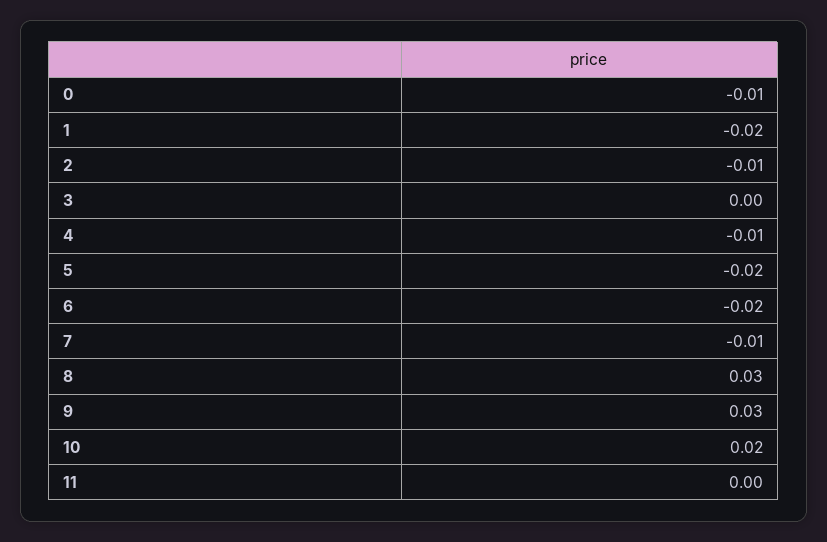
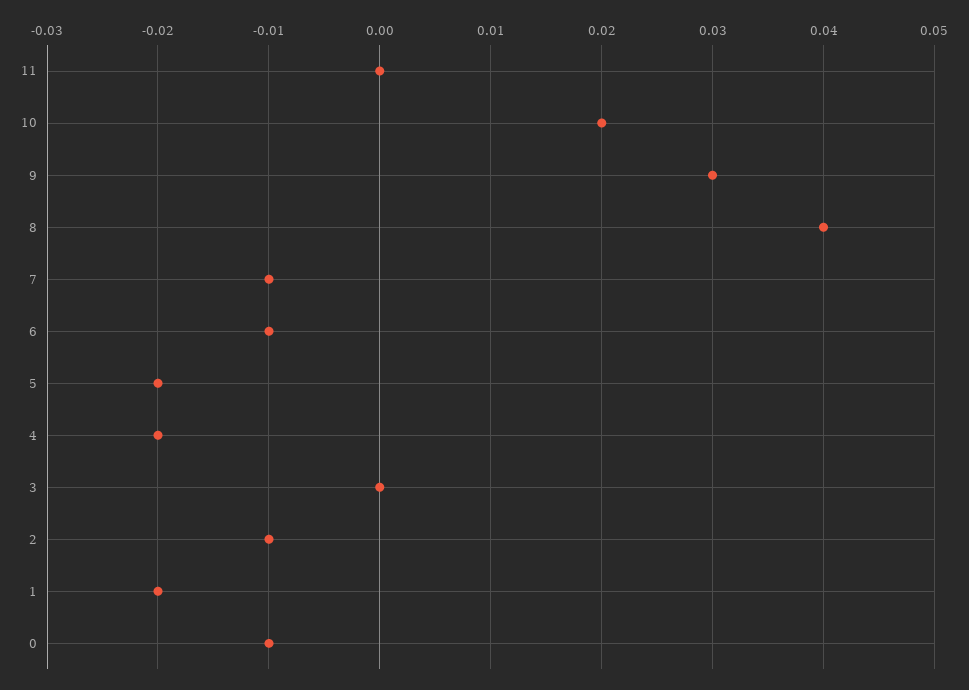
  {
    "0": -0.01,
    "1": -0.02,
    "2": -0.01,
    "3": 0,
-   "4": -0.01,
+   "4": -0.02,
    "5": -0.02,
-   "6": -0.02,
+   "6": -0.01,
    "7": -0.01,
-   "8": 0.03,
+   "8": 0.04,
    "9": 0.03,
    "10": 0.02,
    "11": 0
  }

